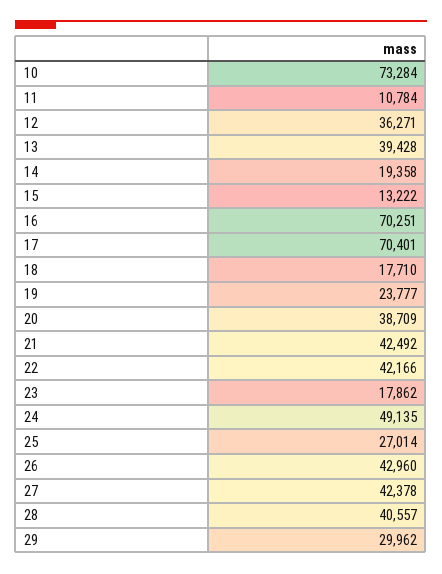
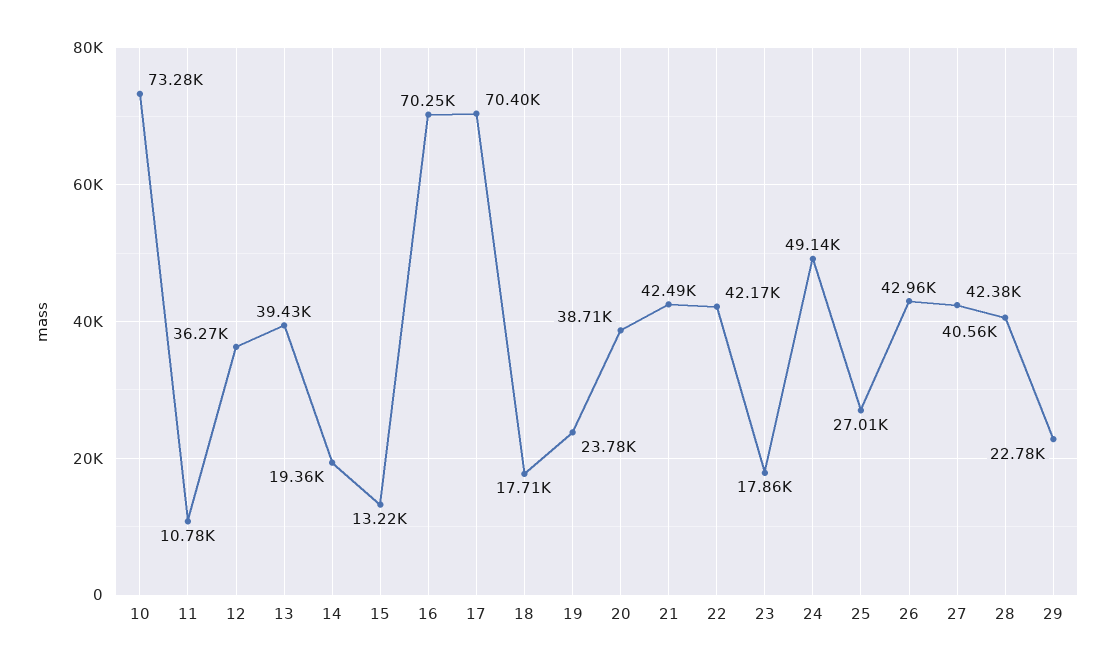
  {
    "10": 73284,
    "11": 10784,
    "12": 36271,
    "13": 39428,
    "14": 19358,
    "15": 13222,
    "16": 70251,
    "17": 70401,
    "18": 17710,
    "19": 23777,
    "20": 38709,
    "21": 42492,
    "22": 42166,
    "23": 17862,
    "24": 49135,
    "25": 27014,
    "26": 42960,
    "27": 42378,
    "28": 40557,
-   "29": 29962
+   "29": 22780
  }

